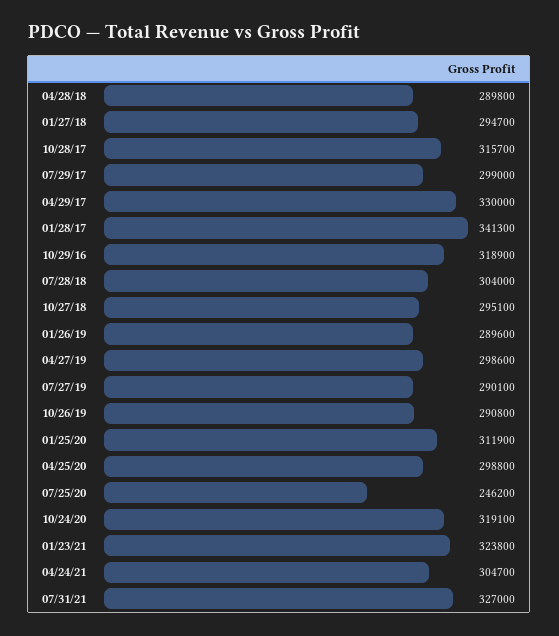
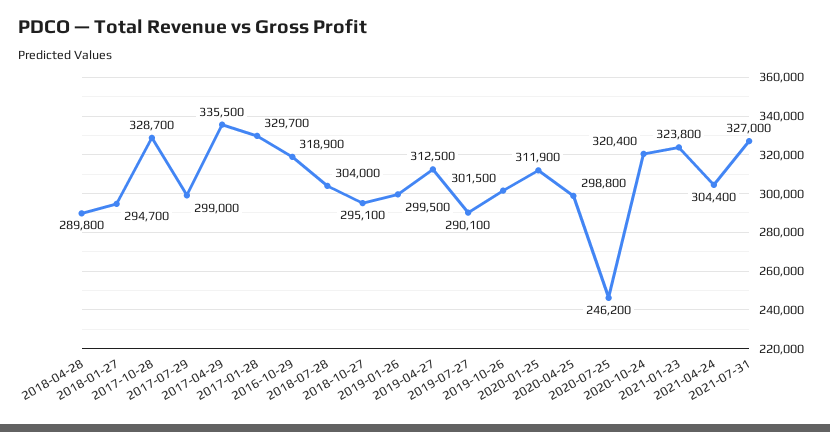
  {
    "04/28/18": 289800,
    "01/27/18": 294700,
-   "10/28/17": 315700,
+   "10/28/17": 328700,
    "07/29/17": 299000,
-   "04/29/17": 330000,
+   "04/29/17": 335500,
-   "01/28/17": 341300,
+   "01/28/17": 329700,
    "10/29/16": 318900,
    "07/28/18": 304000,
    "10/27/18": 295100,
-   "01/26/19": 289600,
+   "01/26/19": 299500,
-   "04/27/19": 298600,
+   "04/27/19": 312500,
    "07/27/19": 290100,
-   "10/26/19": 290800,
+   "10/26/19": 301500,
    "01/25/20": 311900,
    "04/25/20": 298800,
    "07/25/20": 246200,
-   "10/24/20": 319100,
+   "10/24/20": 320400,
    "01/23/21": 323800,
-   "04/24/21": 304700,
+   "04/24/21": 304400,
    "07/31/21": 327000
  }

